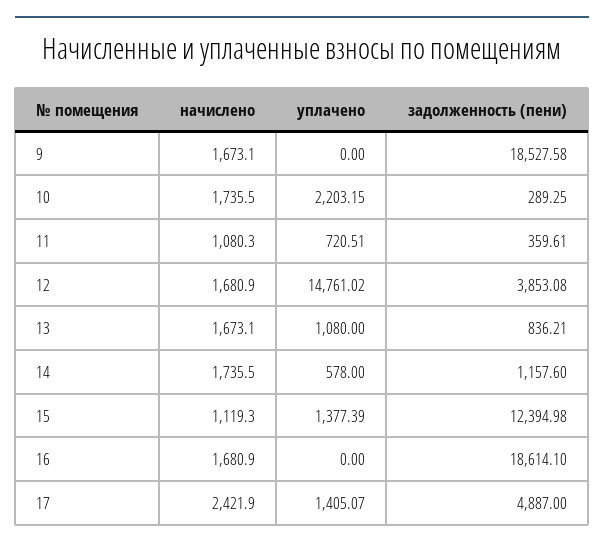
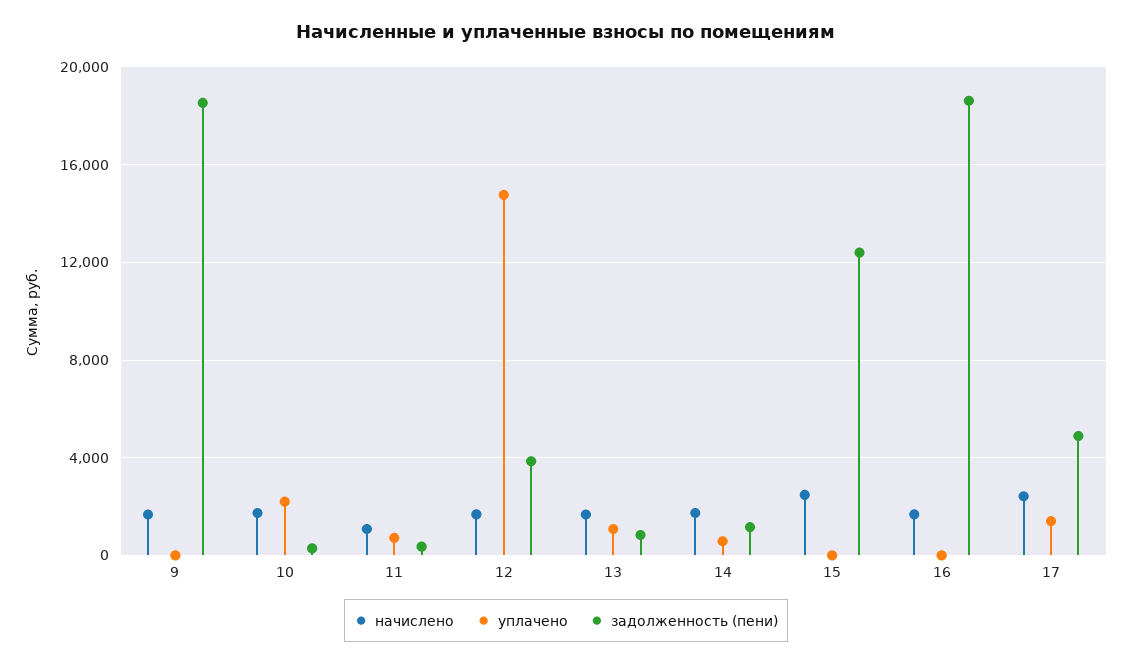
  {
    "начислено": {
      "9": 1673.1,
      "10": 1735.5,
      "11": 1080.3,
      "12": 1680.9,
      "13": 1673.1,
      "14": 1735.5,
-     "15": 1119.3,
+     "15": 2500,
      "16": 1680.9,
      "17": 2421.9
    },
    "уплачено": {
      "9": 0,
      "10": 2203.15,
      "11": 720.51,
      "12": 14761.02,
      "13": 1080,
      "14": 578,
-     "15": 1377.39,
+     "15": 0,
      "16": 0,
      "17": 1405.07
    },
    "задолженность (пени)": {
      "9": 18527.58,
      "10": 289.25,
      "11": 359.61,
      "12": 3853.08,
      "13": 836.21,
      "14": 1157.6,
      "15": 12394.98,
      "16": 18614.1,
      "17": 4887
    }
  }

